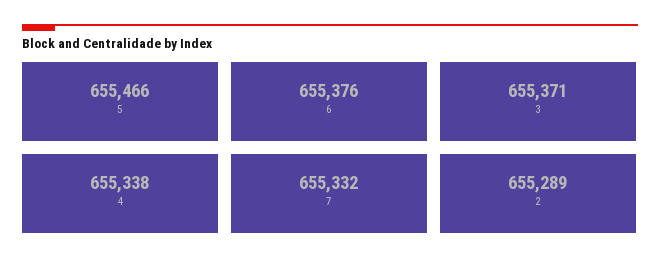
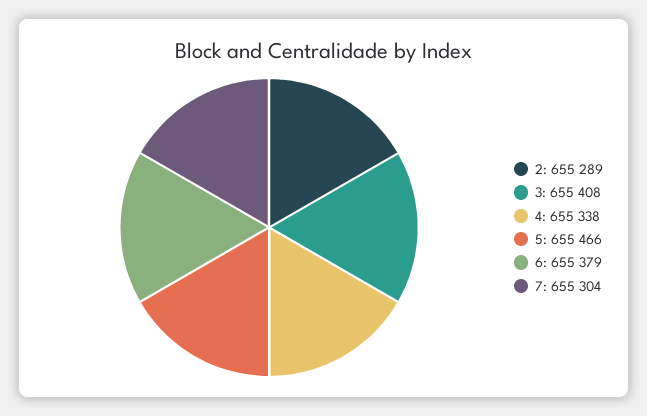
  {
    "5": 655466,
-   "6": 655376,
+   "6": 655379,
-   "3": 655371,
+   "3": 655408,
    "4": 655338,
-   "7": 655332,
+   "7": 655304,
    "2": 655289
  }

